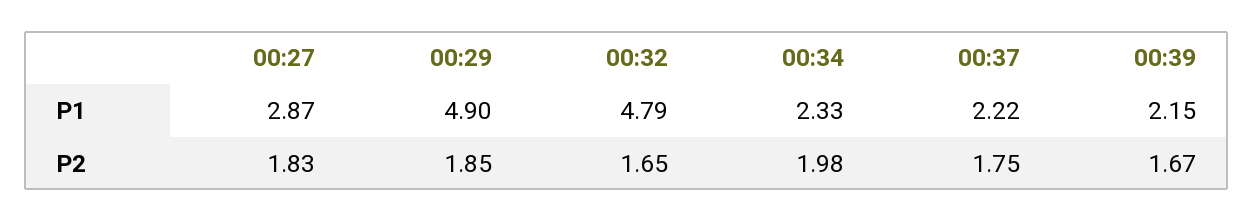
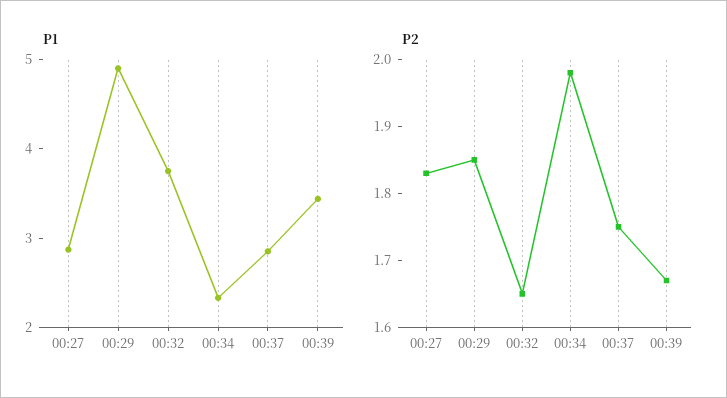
  {
    "P1": {
      "00:27": 2.87,
      "00:29": 4.9,
-     "00:32": 4.79,
+     "00:32": 3.8,
      "00:34": 2.33,
-     "00:37": 2.22,
+     "00:37": 2.8,
-     "00:39": 2.15
+     "00:39": 3.4
    },
    "P2": {
      "00:27": 1.83,
      "00:29": 1.85,
      "00:32": 1.65,
      "00:34": 1.98,
      "00:37": 1.75,
      "00:39": 1.67
    }
  }

